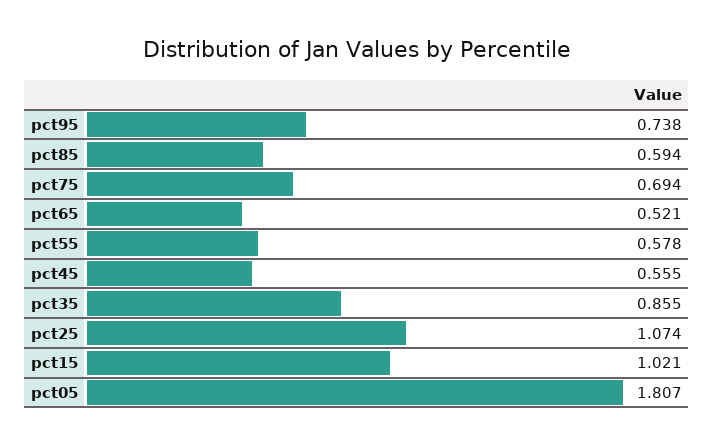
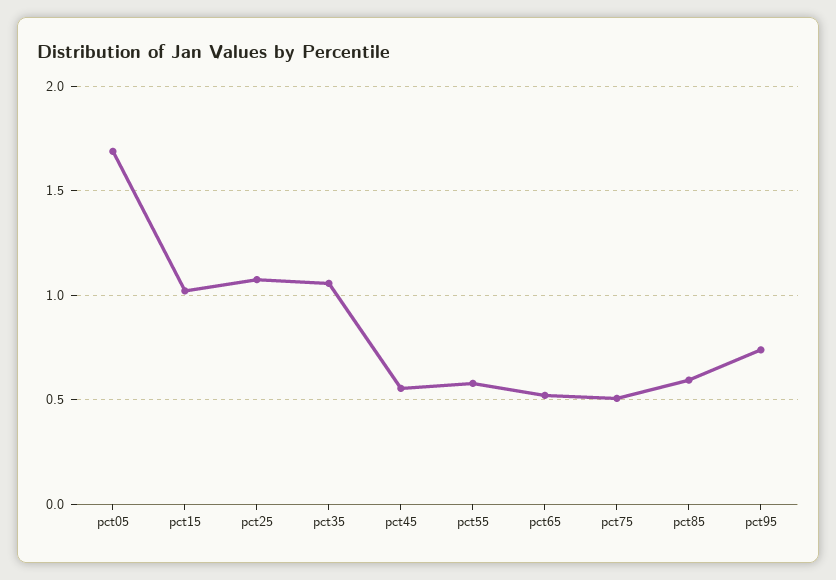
  {
    "pct95": 0.738,
    "pct85": 0.594,
-   "pct75": 0.694,
+   "pct75": 0.5,
    "pct65": 0.521,
    "pct55": 0.578,
    "pct45": 0.555,
-   "pct35": 0.855,
+   "pct35": 1.05,
    "pct25": 1.074,
    "pct15": 1.021,
-   "pct05": 1.807
+   "pct05": 1.7
  }

